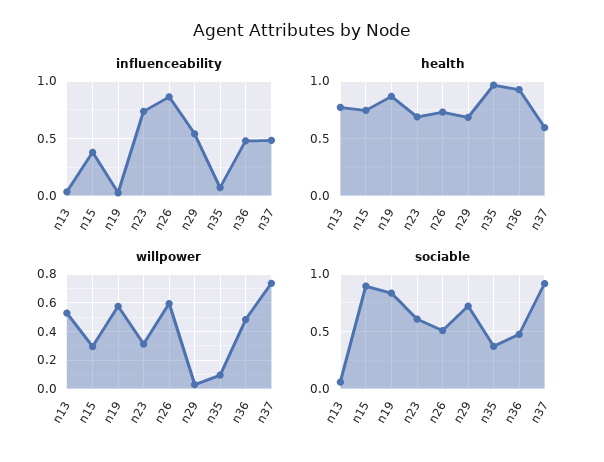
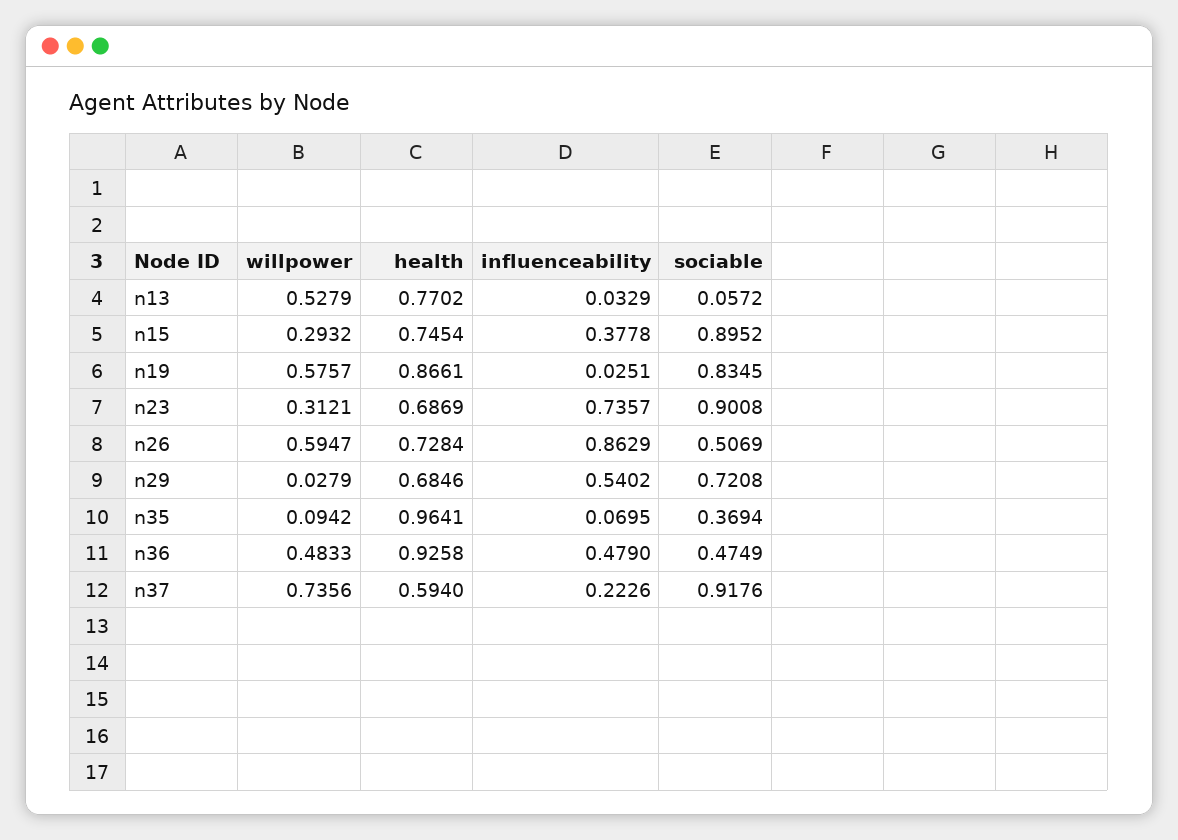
  {
    "influenceability": {
      "n13": 0.0329,
      "n15": 0.3778,
      "n19": 0.0251,
      "n23": 0.7357,
      "n26": 0.8629,
      "n29": 0.5402,
      "n35": 0.0695,
      "n36": 0.479,
-     "n37": 0.5
+     "n37": 0.2226
    },
    "health": {
      "n13": 0.7702,
      "n15": 0.7454,
      "n19": 0.8661,
      "n23": 0.6869,
      "n26": 0.7284,
      "n29": 0.6846,
      "n35": 0.9641,
      "n36": 0.9258,
      "n37": 0.594
    },
    "willpower": {
      "n13": 0.5279,
      "n15": 0.2932,
      "n19": 0.5757,
      "n23": 0.3121,
      "n26": 0.5947,
      "n29": 0.0279,
      "n35": 0.0942,
      "n36": 0.4833,
      "n37": 0.7356
    },
    "sociable": {
      "n13": 0.0572,
      "n15": 0.8952,
      "n19": 0.8345,
-     "n23": 0.6,
+     "n23": 0.9008,
      "n26": 0.5069,
      "n29": 0.7208,
      "n35": 0.3694,
      "n36": 0.4749,
      "n37": 0.9176
    }
  }

